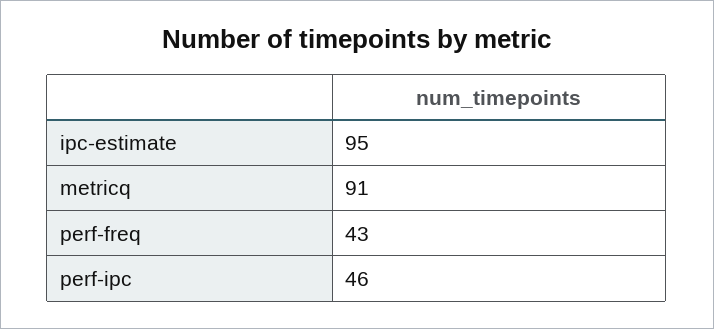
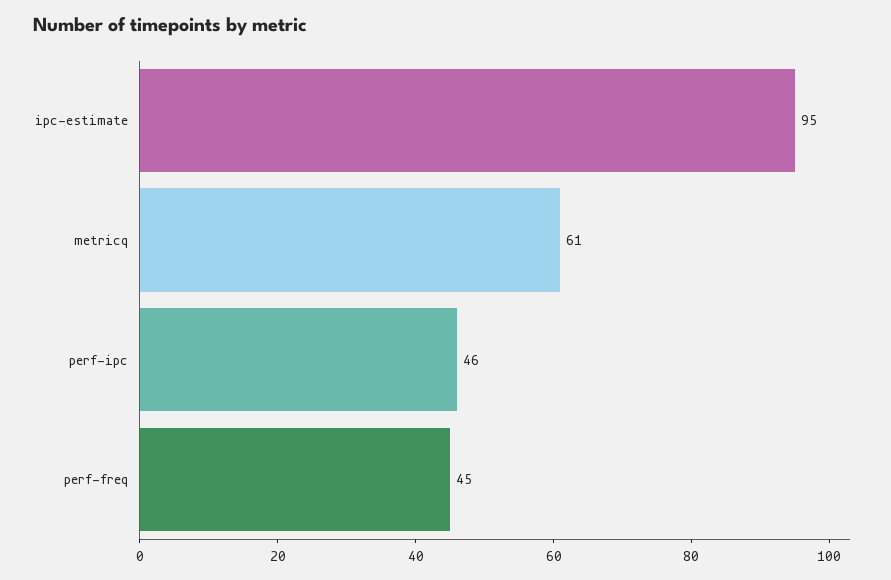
  {
    "ipc-estimate": 95,
-   "metricq": 91,
+   "metricq": 61,
-   "perf-freq": 43,
+   "perf-freq": 45,
    "perf-ipc": 46
  }

